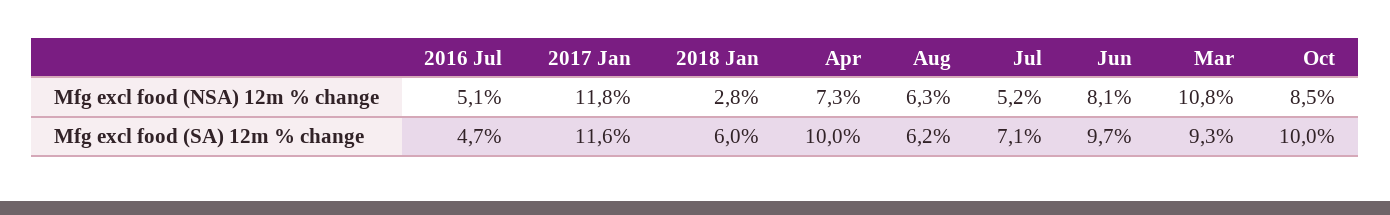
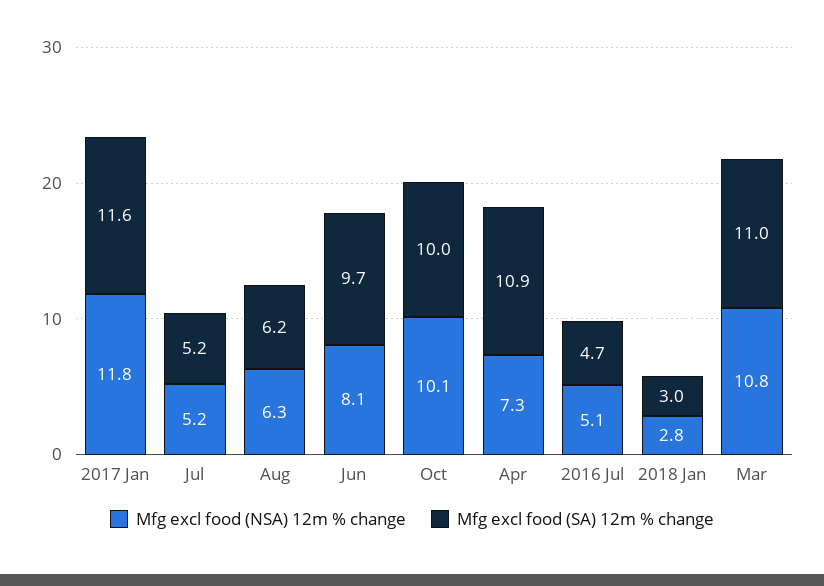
  {
    "Mfg excl food (NSA) 12m % change": {
      "2016 Jul": 5.1,
      "2017 Jan": 11.8,
      "2018 Jan": 2.8,
      "Apr": 7.3,
      "Aug": 6.3,
      "Jul": 5.2,
      "Jun": 8.1,
      "Mar": 10.8,
-     "Oct": 8.5
+     "Oct": 10.1
    },
    "Mfg excl food (SA) 12m % change": {
      "2016 Jul": 4.7,
      "2017 Jan": 11.6,
-     "2018 Jan": 6,
+     "2018 Jan": 3,
-     "Apr": 10,
+     "Apr": 10.9,
      "Aug": 6.2,
-     "Jul": 7.1,
+     "Jul": 5.2,
      "Jun": 9.7,
-     "Mar": 9.3,
+     "Mar": 11,
      "Oct": 10
    }
  }

